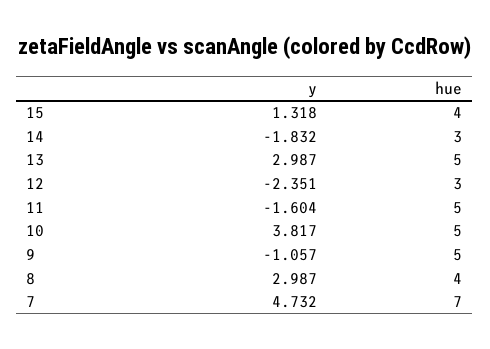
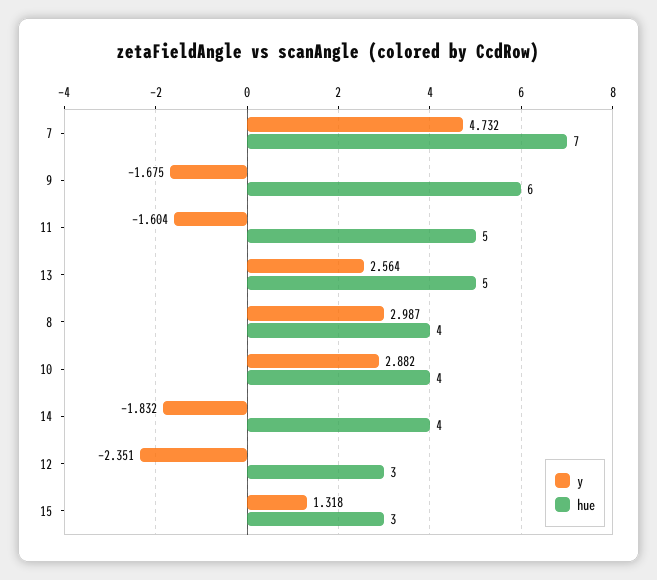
  {
    "y": {
      "15": 1.318,
      "14": -1.832,
-     "13": 2.987,
+     "13": 2.564,
      "12": -2.351,
      "11": -1.604,
-     "10": 3.817,
+     "10": 2.882,
-     "9": -1.057,
+     "9": -1.675,
      "8": 2.987,
      "7": 4.732
    },
    "hue": {
-     "15": 4,
+     "15": 3,
-     "14": 3,
+     "14": 4,
      "13": 5,
      "12": 3,
      "11": 5,
-     "10": 5,
+     "10": 4,
-     "9": 5,
+     "9": 6,
      "8": 4,
      "7": 7
    }
  }

